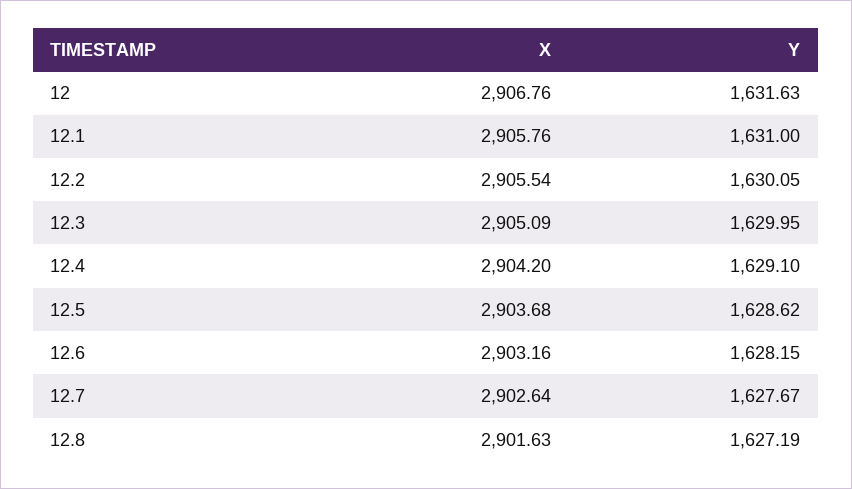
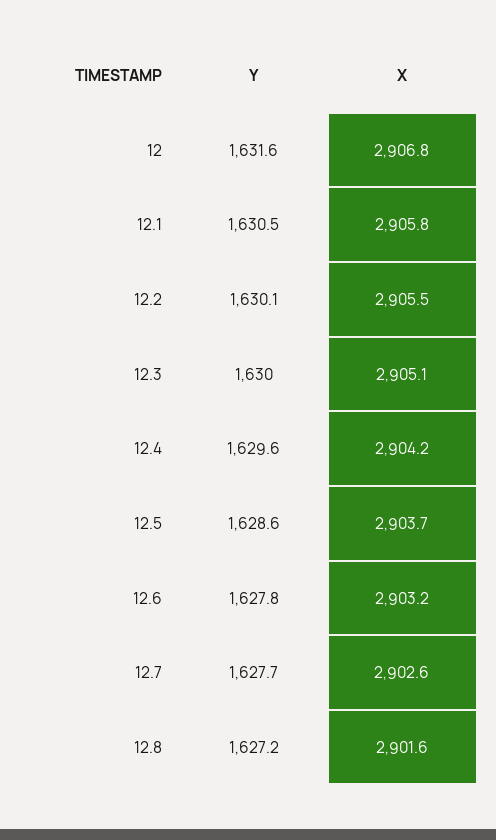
  {
    "X": {
      "12": 2906.76,
      "12.1": 2905.76,
      "12.2": 2905.54,
      "12.3": 2905.09,
      "12.4": 2904.2,
      "12.5": 2903.68,
      "12.6": 2903.16,
      "12.7": 2902.64,
      "12.8": 2901.63
    },
    "Y": {
      "12": 1631.63,
-     "12.1": 1631,
+     "12.1": 1630.5,
      "12.2": 1630.05,
      "12.3": 1629.95,
-     "12.4": 1629.1,
+     "12.4": 1629.6,
      "12.5": 1628.62,
-     "12.6": 1628.15,
+     "12.6": 1627.8,
      "12.7": 1627.67,
      "12.8": 1627.19
    }
  }

